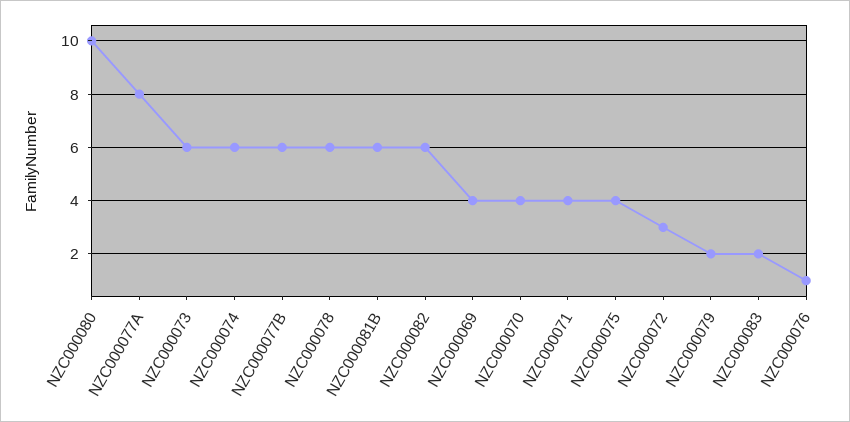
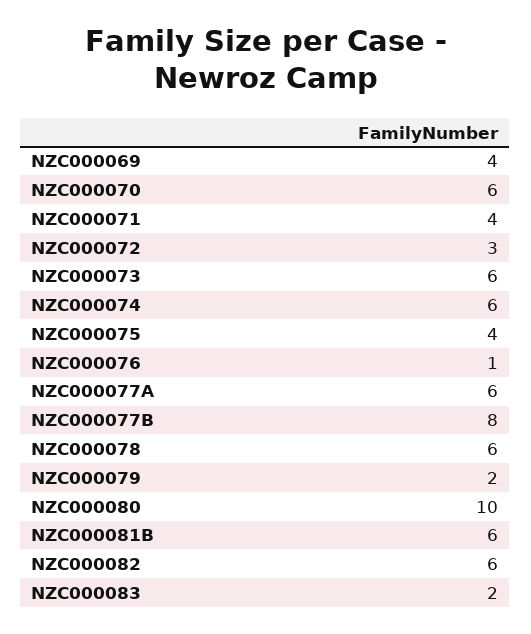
  {
    "NZC000080": 10,
-   "NZC000077A": 8,
+   "NZC000077A": 6,
    "NZC000073": 6,
    "NZC000074": 6,
-   "NZC000077B": 6,
+   "NZC000077B": 8,
    "NZC000078": 6,
    "NZC000081B": 6,
    "NZC000082": 6,
    "NZC000069": 4,
-   "NZC000070": 4,
+   "NZC000070": 6,
    "NZC000071": 4,
    "NZC000075": 4,
    "NZC000072": 3,
    "NZC000079": 2,
    "NZC000083": 2,
    "NZC000076": 1
  }

